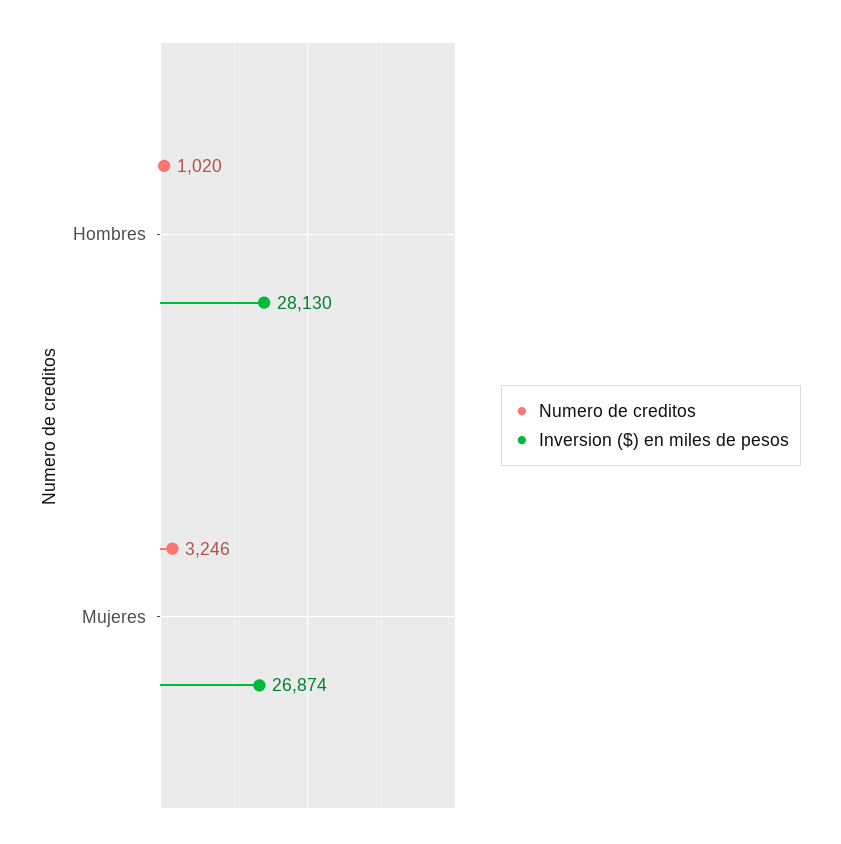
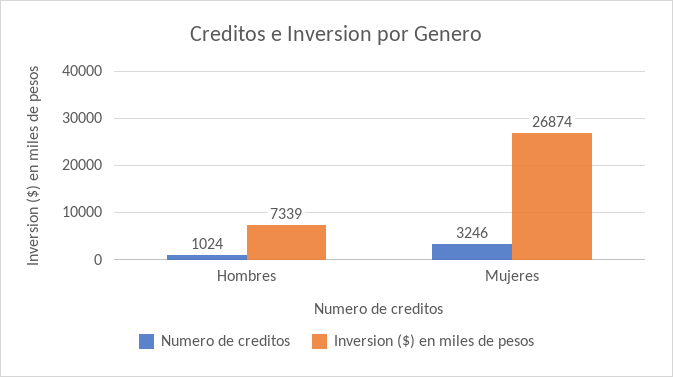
  {
    "Numero de creditos": {
-     "Hombres": 1020,
+     "Hombres": 1024,
      "Mujeres": 3246
    },
    "Inversion ($) en miles de pesos": {
-     "Hombres": 28130,
+     "Hombres": 7339,
      "Mujeres": 26874
    }
  }

